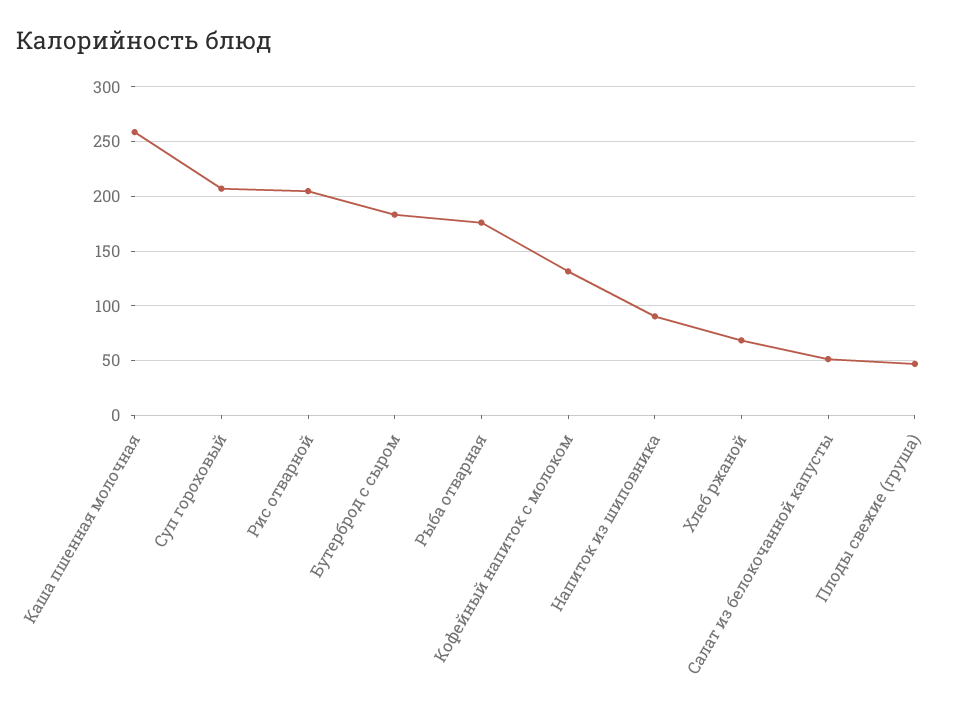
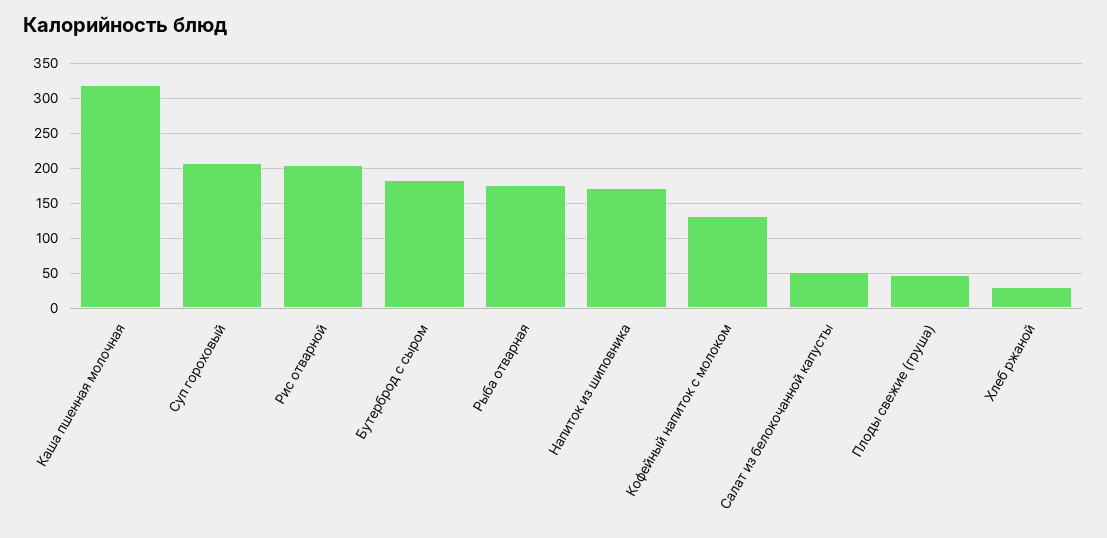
  {
-   "Каша пшенная молочная": 260,
+   "Каша пшенная молочная": 320,
    "Суп гороховый": 210,
    "Рис отварной": 200,
    "Бутерброд с сыром": 180,
    "Рыба отварная": 180,
    "Кофейный напиток с молоком": 130,
-   "Напиток из шиповника": 90,
+   "Напиток из шиповника": 170,
-   "Хлеб ржаной": 70,
+   "Хлеб ржаной": 30,
    "Салат из белокочанной капусты": 50,
    "Плоды свежие (груша)": 50
  }

